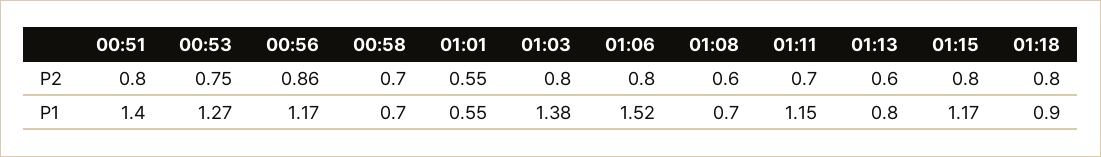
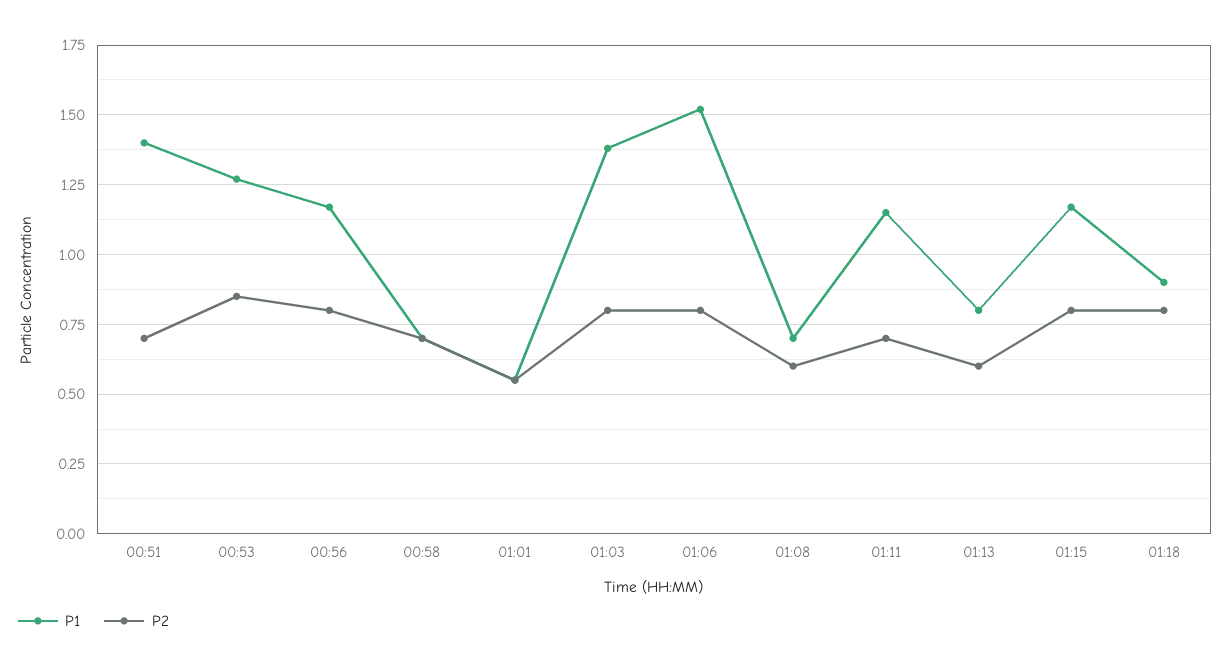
  {
    "P2": {
-     "00:51": 0.8,
+     "00:51": 0.7,
-     "00:53": 0.75,
+     "00:53": 0.85,
-     "00:56": 0.86,
+     "00:56": 0.8,
      "00:58": 0.7,
      "01:01": 0.55,
      "01:03": 0.8,
      "01:06": 0.8,
      "01:08": 0.6,
      "01:11": 0.7,
      "01:13": 0.6,
      "01:15": 0.8,
      "01:18": 0.8
    },
    "P1": {
      "00:51": 1.4,
      "00:53": 1.27,
      "00:56": 1.17,
      "00:58": 0.7,
      "01:01": 0.55,
      "01:03": 1.38,
      "01:06": 1.52,
      "01:08": 0.7,
      "01:11": 1.15,
      "01:13": 0.8,
      "01:15": 1.17,
      "01:18": 0.9
    }
  }

